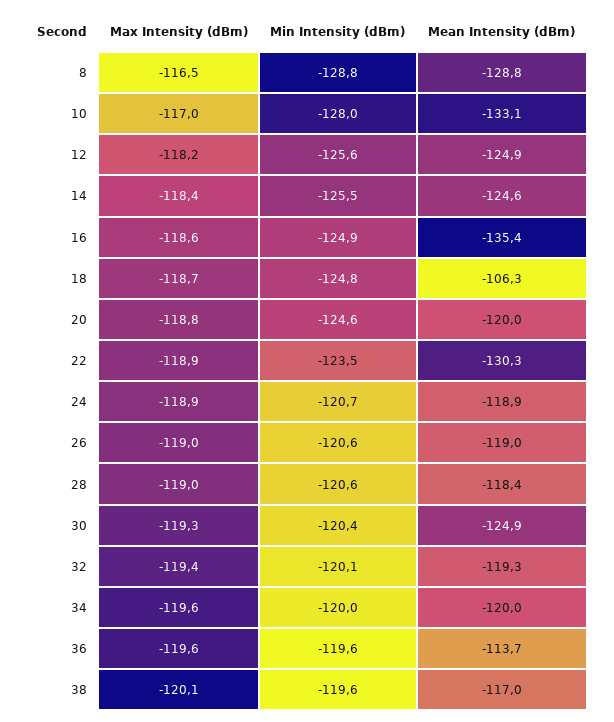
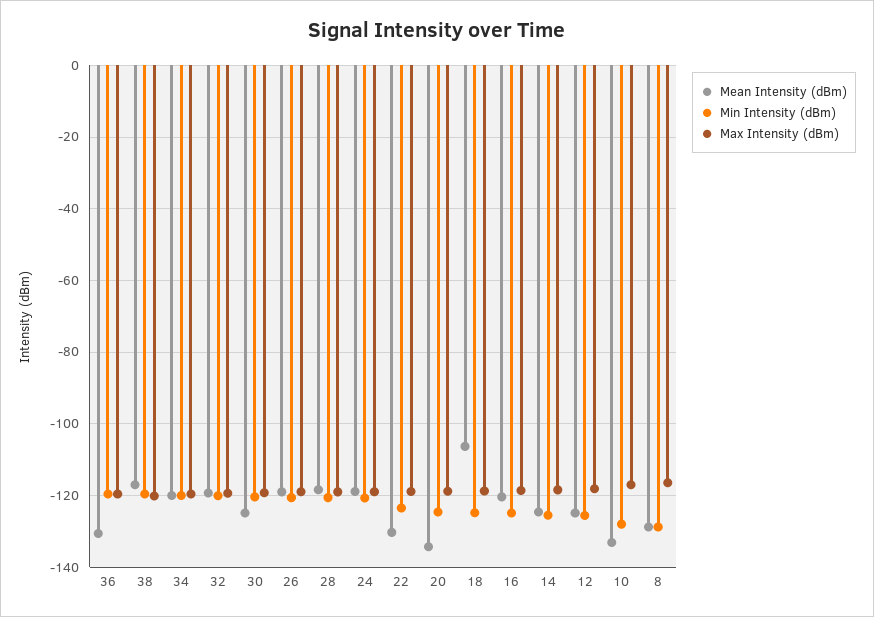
  {
    "Max Intensity (dBm)": {
      "8": -116.5,
      "10": -117,
      "12": -118.2,
      "14": -118.4,
      "16": -118.6,
      "18": -118.7,
      "20": -118.8,
      "22": -118.9,
      "24": -118.9,
      "26": -119,
      "28": -119,
      "30": -119.3,
      "32": -119.4,
      "34": -119.6,
      "36": -119.6,
      "38": -120.1
    },
    "Min Intensity (dBm)": {
      "8": -128.8,
      "10": -128,
      "12": -125.6,
      "14": -125.5,
      "16": -124.9,
      "18": -124.8,
      "20": -124.6,
      "22": -123.5,
      "24": -120.7,
      "26": -120.6,
      "28": -120.6,
      "30": -120.4,
      "32": -120.1,
      "34": -120,
      "36": -119.6,
      "38": -119.6
    },
    "Mean Intensity (dBm)": {
      "8": -128.8,
      "10": -133.1,
      "12": -124.9,
      "14": -124.6,
-     "16": -135.4,
+     "16": -120,
      "18": -106.3,
-     "20": -120,
+     "20": -134,
      "22": -130.3,
      "24": -118.9,
      "26": -119,
      "28": -118.4,
      "30": -124.9,
      "32": -119.3,
      "34": -120,
-     "36": -113.7,
+     "36": -130,
      "38": -117
    }
  }

